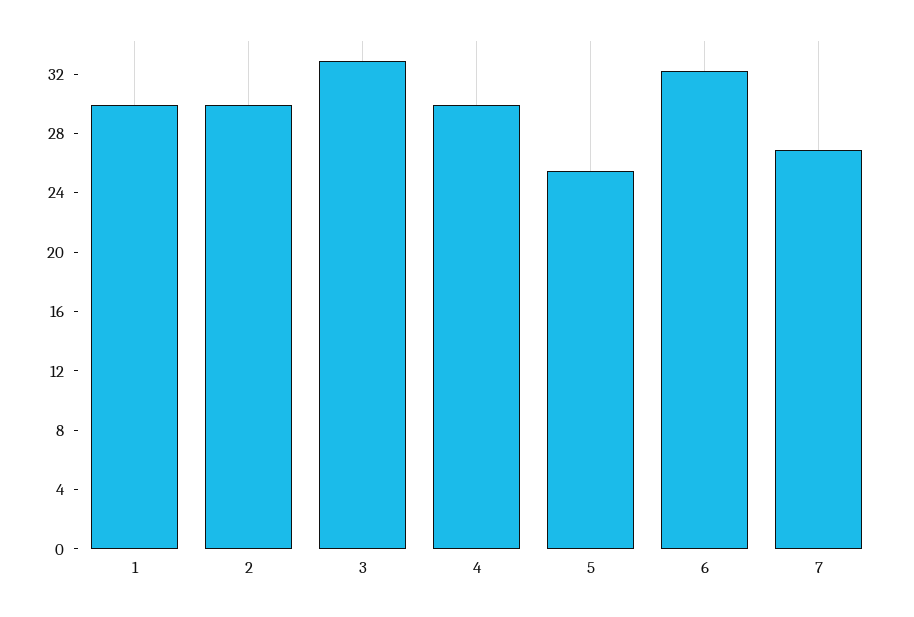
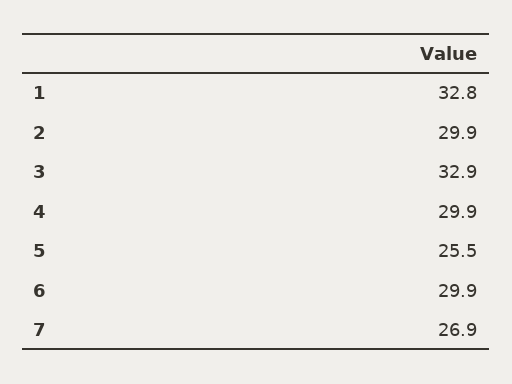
  {
-   "1": 30,
+   "1": 32.8,
    "2": 29.9,
    "3": 32.9,
    "4": 29.9,
    "5": 25.5,
-   "6": 32,
+   "6": 29.9,
    "7": 26.9
  }

